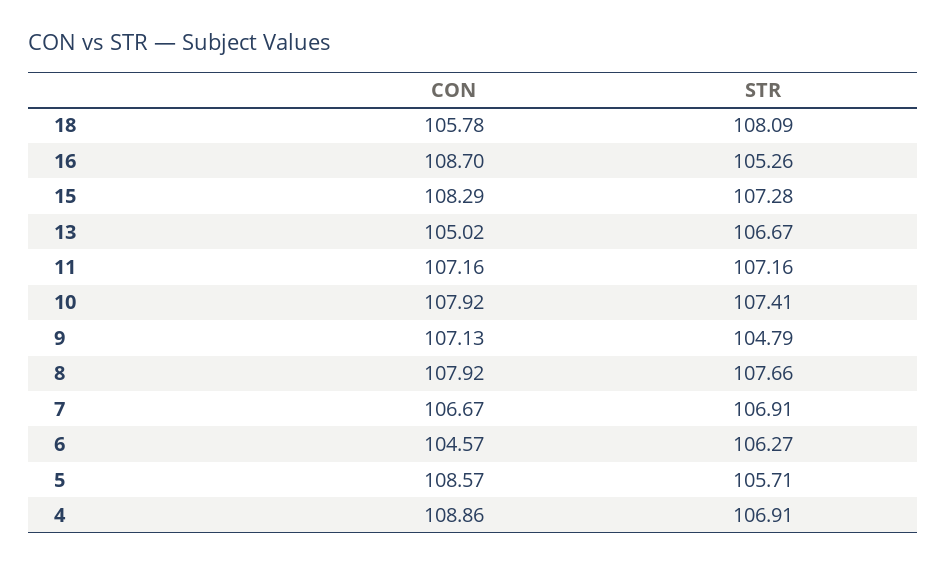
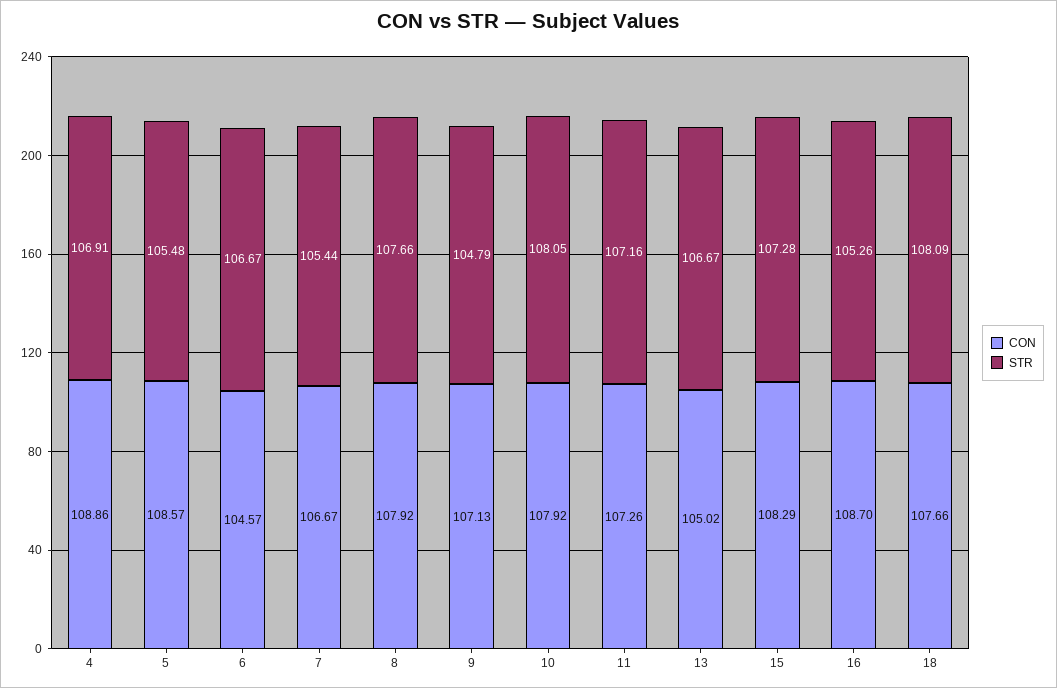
  {
    "CON": {
-     "18": 105.78,
+     "18": 107.66,
      "16": 108.7,
      "15": 108.29,
      "13": 105.02,
-     "11": 107.16,
+     "11": 107.26,
      "10": 107.92,
      "9": 107.13,
      "8": 107.92,
      "7": 106.67,
      "6": 104.57,
      "5": 108.57,
      "4": 108.86
    },
    "STR": {
      "18": 108.09,
      "16": 105.26,
      "15": 107.28,
      "13": 106.67,
      "11": 107.16,
-     "10": 107.41,
+     "10": 108.05,
      "9": 104.79,
      "8": 107.66,
-     "7": 106.91,
+     "7": 105.44,
-     "6": 106.27,
+     "6": 106.67,
-     "5": 105.71,
+     "5": 105.48,
      "4": 106.91
    }
  }

